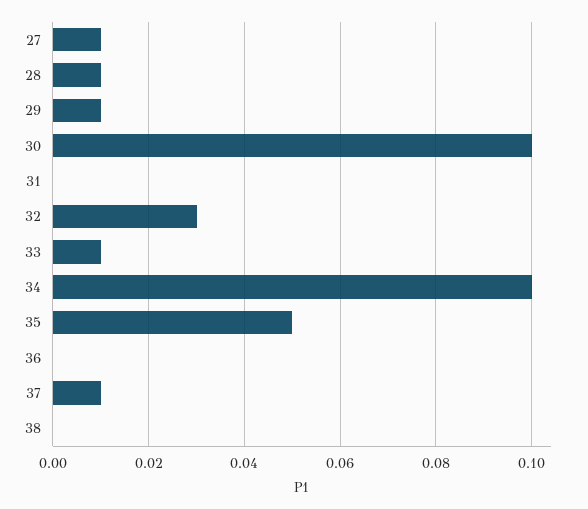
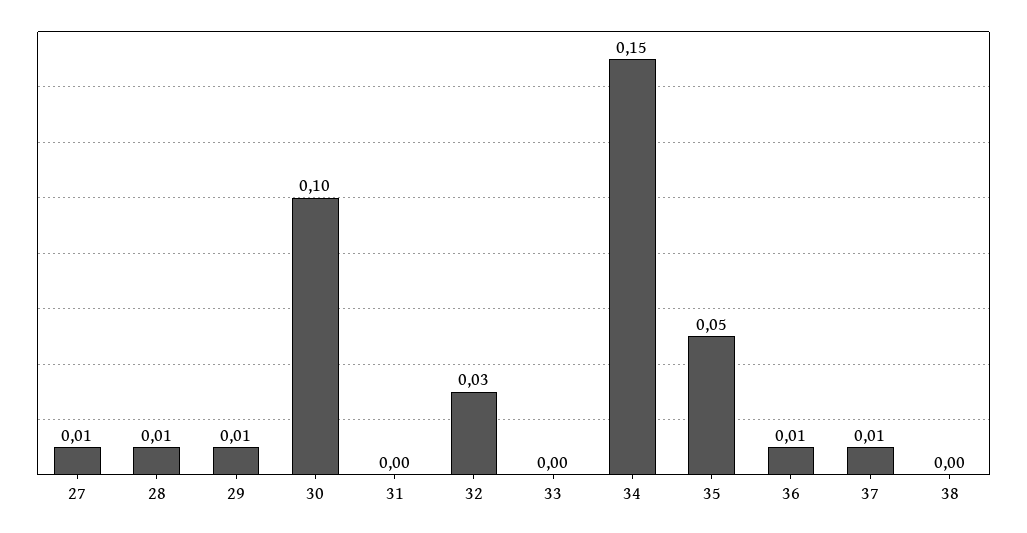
  {
    "27": 0.01,
    "28": 0.01,
    "29": 0.01,
    "30": 0.1,
    "31": 0,
    "32": 0.03,
-   "33": 0.01,
+   "33": 0,
-   "34": 0.1,
+   "34": 0.15,
    "35": 0.05,
-   "36": 0,
+   "36": 0.01,
    "37": 0.01,
    "38": 0
  }

